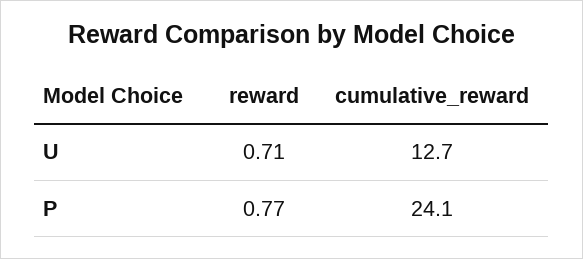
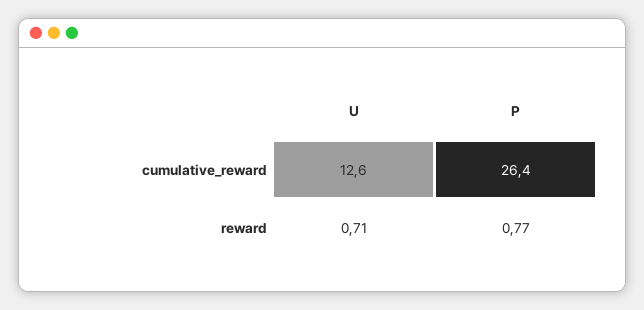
  {
    "reward": {
      "U": 0.71,
      "P": 0.77
    },
    "cumulative_reward": {
-     "U": 12.7,
+     "U": 12.6,
-     "P": 24.1
+     "P": 26.4
    }
  }

